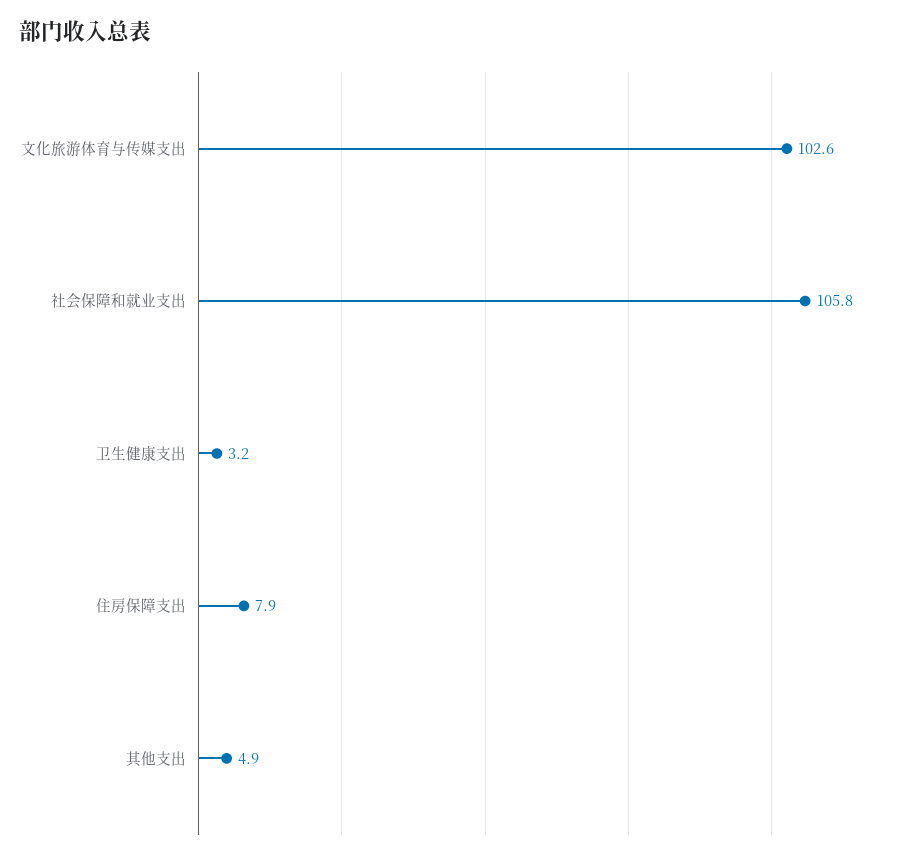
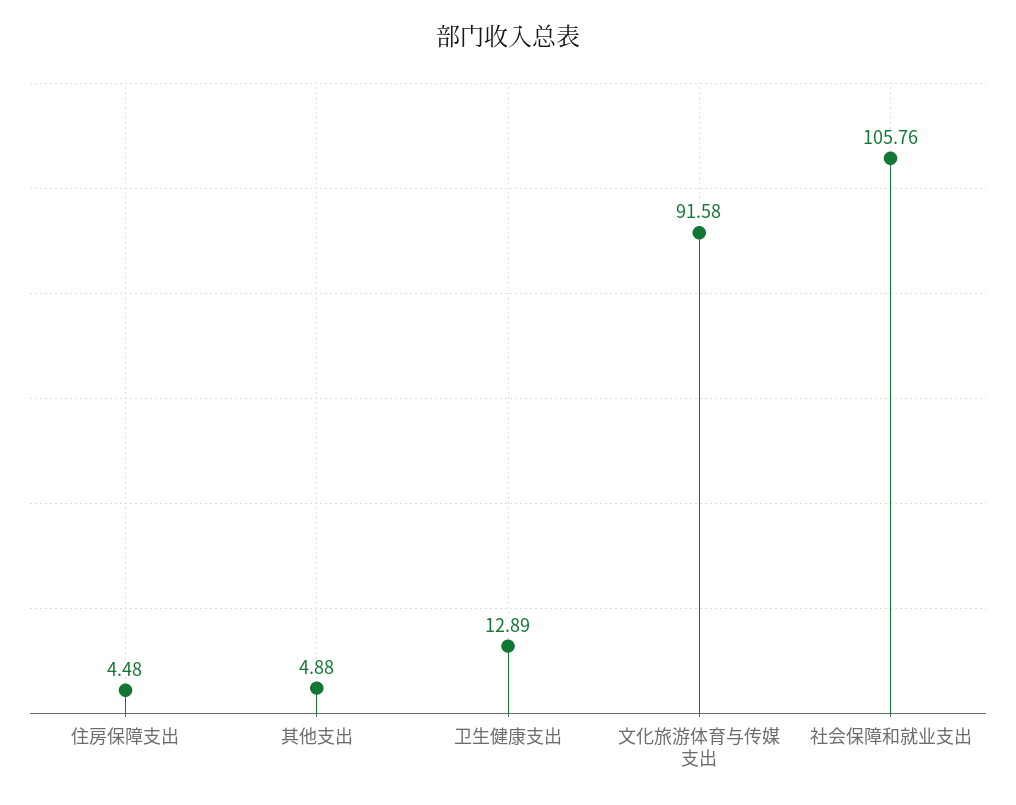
  {
-   "文化旅游体育与传媒支出": 102.6,
+   "文化旅游体育与传媒支出": 91.58,
    "社会保障和就业支出": 105.76,
-   "卫生健康支出": 3.2,
+   "卫生健康支出": 12.89,
-   "住房保障支出": 7.9,
+   "住房保障支出": 4.48,
    "其他支出": 4.88
  }

